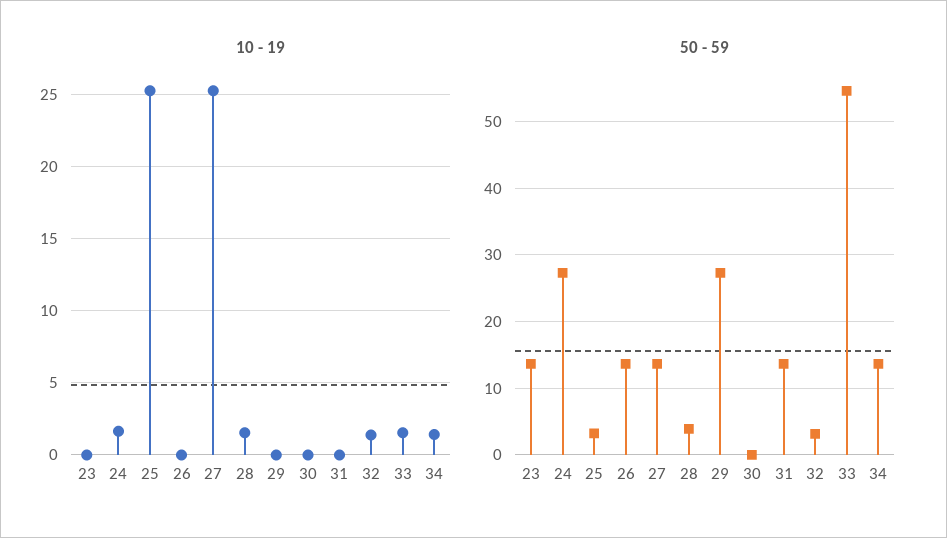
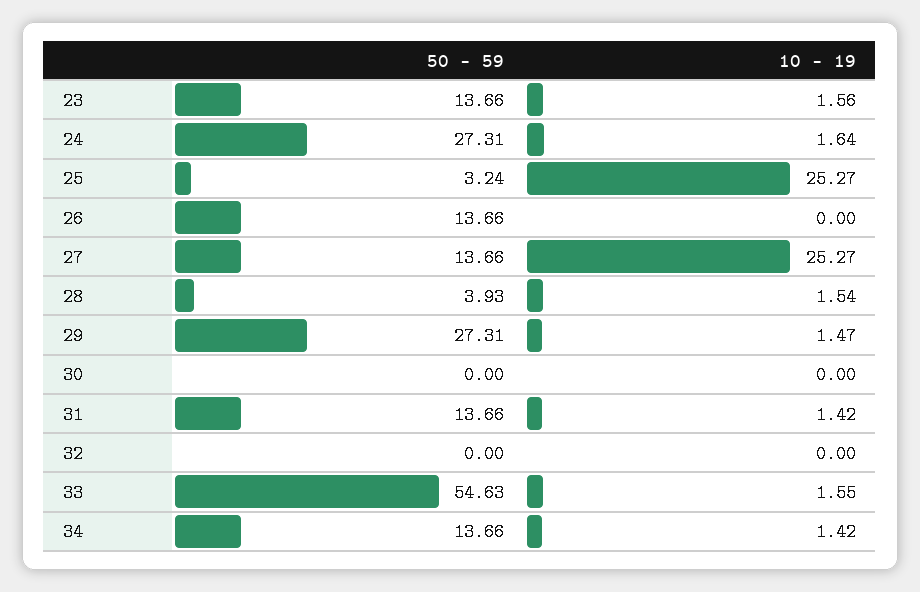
  {
    "10 - 19": {
-     "23": 0,
+     "23": 1.56,
      "24": 1.64,
      "25": 25.27,
      "26": 0,
      "27": 25.27,
      "28": 1.54,
-     "29": 0,
+     "29": 1.47,
      "30": 0,
-     "31": 0,
+     "31": 1.42,
-     "32": 1.5,
+     "32": 0,
      "33": 1.55,
      "34": 1.42
    },
    "50 - 59": {
      "23": 13.66,
      "24": 27.31,
      "25": 3.24,
      "26": 13.66,
      "27": 13.66,
      "28": 3.93,
      "29": 27.31,
      "30": 0,
      "31": 13.66,
-     "32": 3,
+     "32": 0,
      "33": 54.63,
      "34": 13.66
    }
  }

